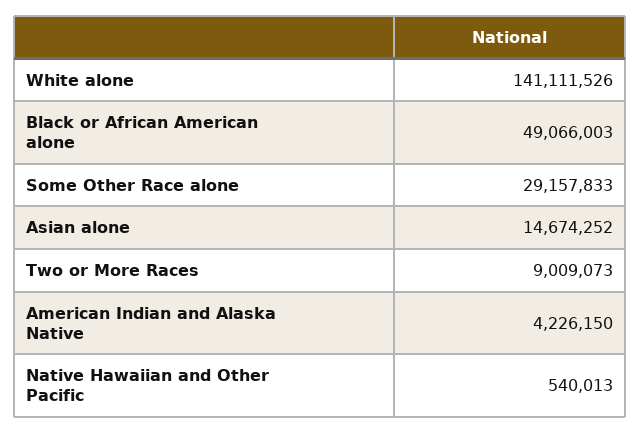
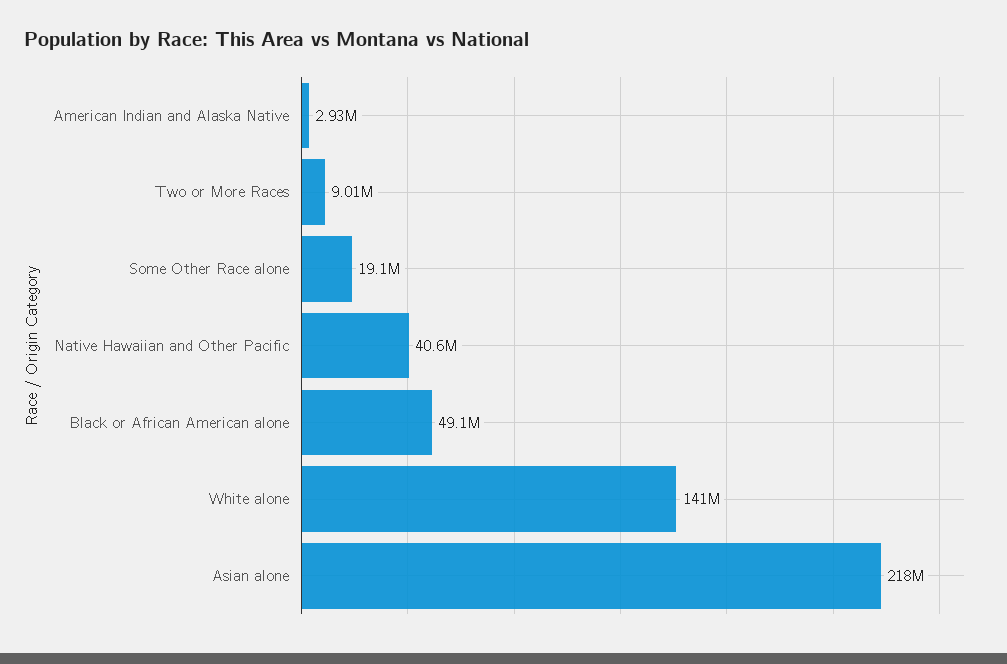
  {
    "White alone": 141111526,
    "Black or African American alone": 49066003,
-   "Some Other Race alone": 29157833,
+   "Some Other Race alone": 19100000,
-   "Asian alone": 14674252,
+   "Asian alone": 218000000,
    "Two or More Races": 9009073,
-   "American Indian and Alaska Native": 4226150,
+   "American Indian and Alaska Native": 2930000,
-   "Native Hawaiian and Other Pacific": 540013
+   "Native Hawaiian and Other Pacific": 40600000
  }

